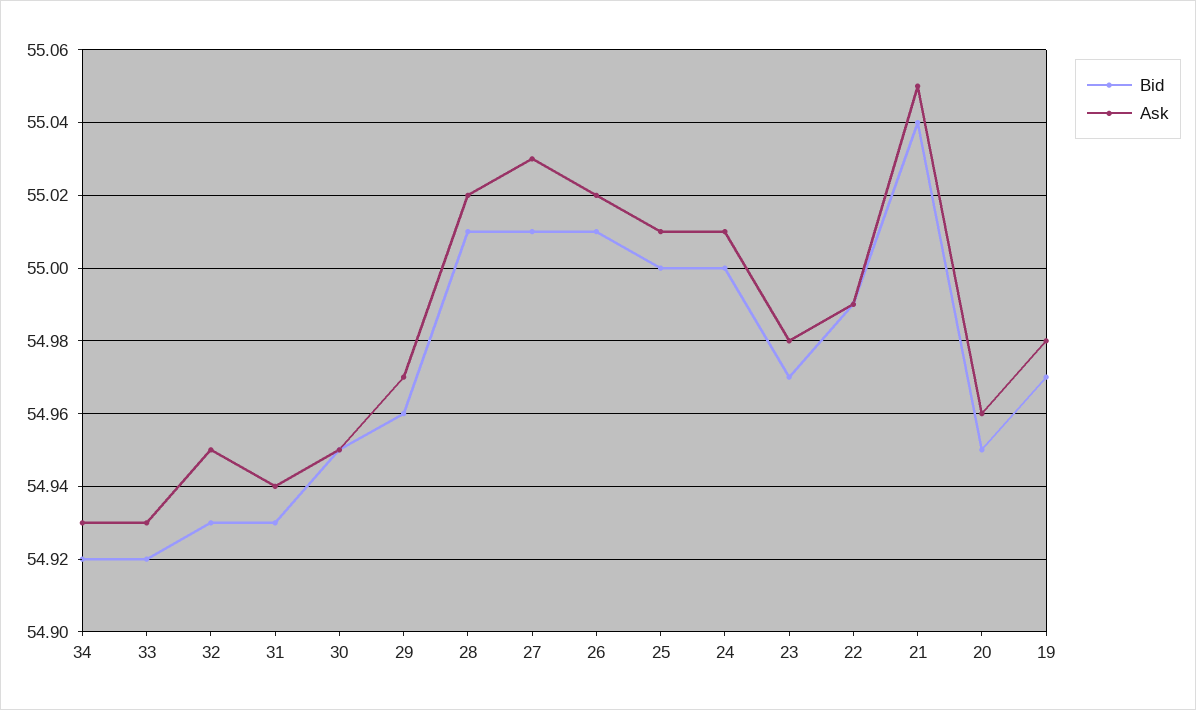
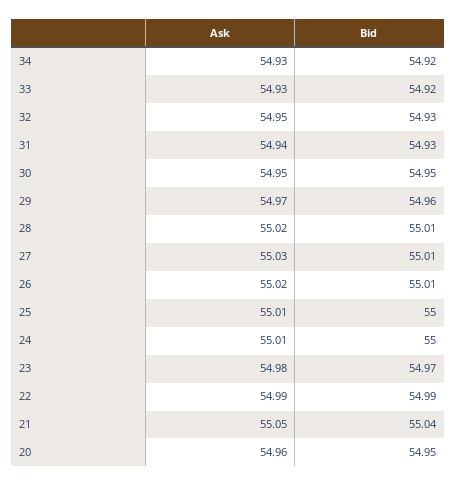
  {
    "Bid": {
      "34": 54.92,
      "33": 54.92,
      "32": 54.93,
      "31": 54.93,
      "30": 54.95,
      "29": 54.96,
      "28": 55.01,
      "27": 55.01,
      "26": 55.01,
      "25": 55,
      "24": 55,
      "23": 54.97,
      "22": 54.99,
      "21": 55.04,
-     "20": 54.95,
+     "20": 54.95
-     "19": 54.97
    },
    "Ask": {
      "34": 54.93,
      "33": 54.93,
      "32": 54.95,
      "31": 54.94,
      "30": 54.95,
      "29": 54.97,
      "28": 55.02,
      "27": 55.03,
      "26": 55.02,
      "25": 55.01,
      "24": 55.01,
      "23": 54.98,
      "22": 54.99,
      "21": 55.05,
-     "20": 54.96,
+     "20": 54.96
-     "19": 54.98
    }
  }

